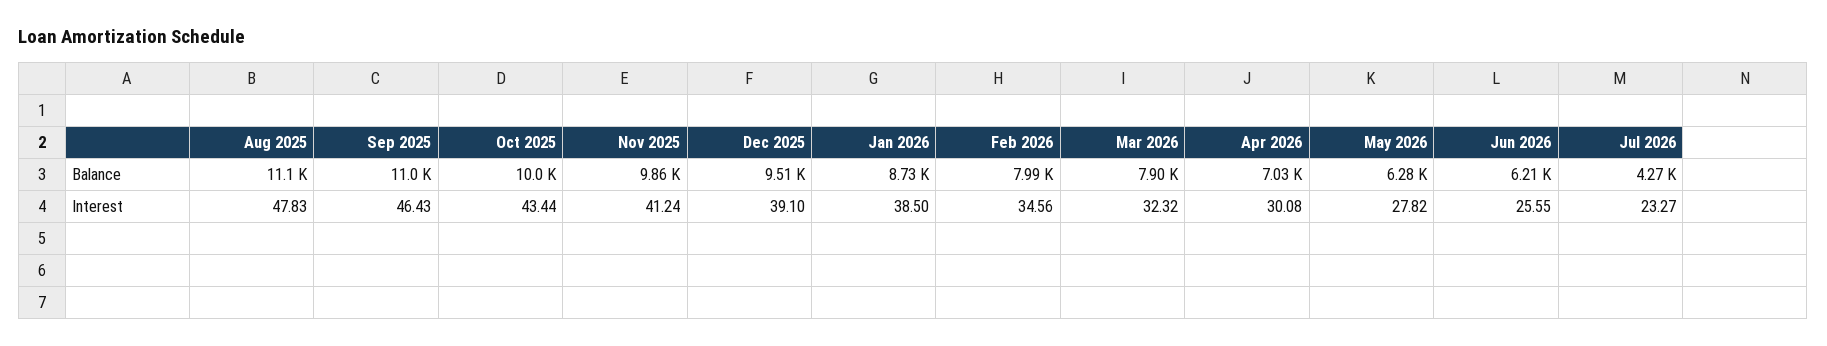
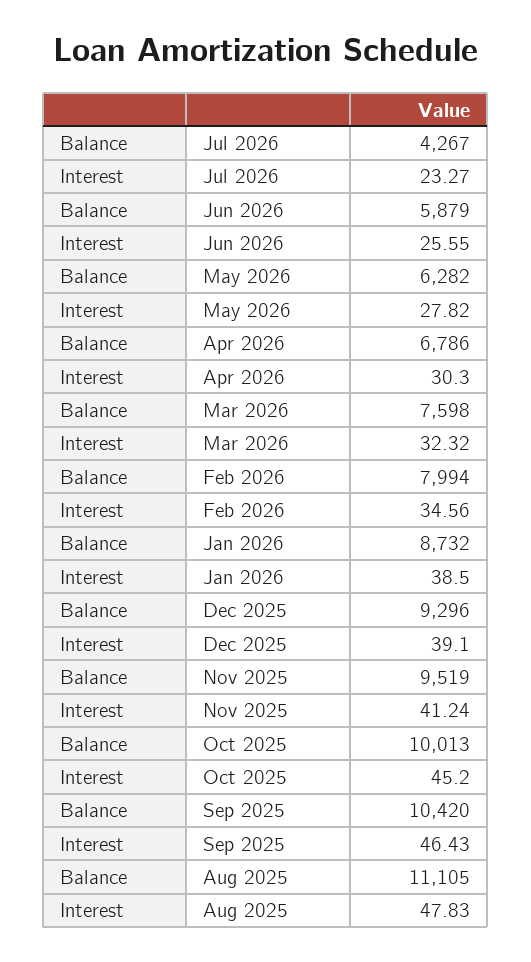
  {
    "Aug 2025": {
      "Balance": 11105,
      "Interest": 47.83
    },
    "Sep 2025": {
-     "Balance": 11000,
+     "Balance": 10420,
      "Interest": 46.43
    },
    "Oct 2025": {
      "Balance": 10013,
-     "Interest": 43.44
+     "Interest": 45.2
    },
    "Nov 2025": {
-     "Balance": 9860,
+     "Balance": 9519,
      "Interest": 41.24
    },
    "Dec 2025": {
-     "Balance": 9510,
+     "Balance": 9296,
      "Interest": 39.1
    },
    "Jan 2026": {
      "Balance": 8732,
      "Interest": 38.5
    },
    "Feb 2026": {
      "Balance": 7994,
      "Interest": 34.56
    },
    "Mar 2026": {
-     "Balance": 7900,
+     "Balance": 7598,
      "Interest": 32.32
    },
    "Apr 2026": {
-     "Balance": 7030,
+     "Balance": 6786,
-     "Interest": 30.08
+     "Interest": 30.3
    },
    "May 2026": {
      "Balance": 6282,
      "Interest": 27.82
    },
    "Jun 2026": {
-     "Balance": 6210,
+     "Balance": 5879,
      "Interest": 25.55
    },
    "Jul 2026": {
      "Balance": 4267,
      "Interest": 23.27
    }
  }

